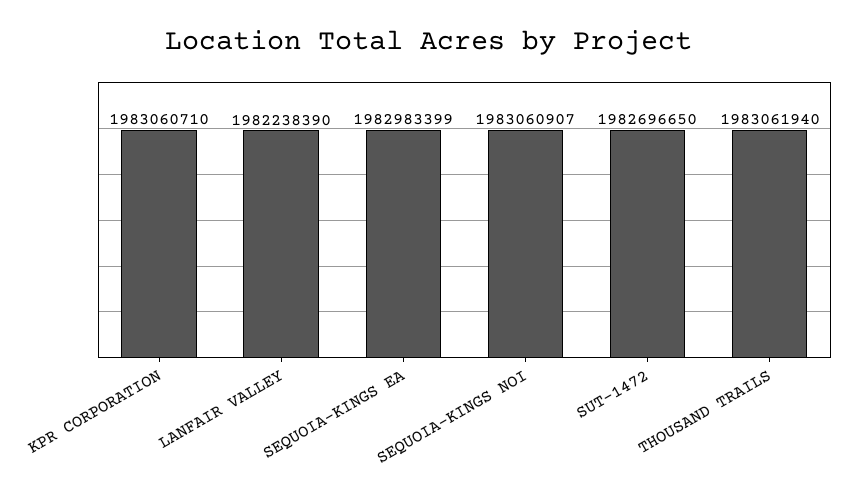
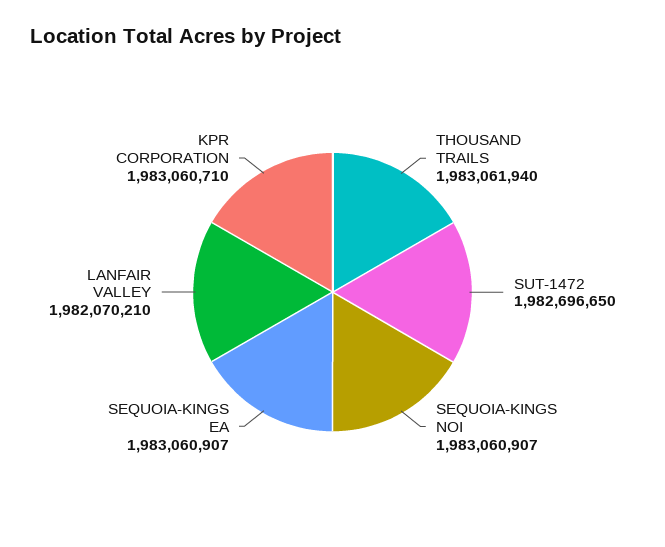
  {
    "KPR CORPORATION": 1983060710,
-   "LANFAIR VALLEY": 1982238390,
+   "LANFAIR VALLEY": 1982070210,
-   "SEQUOIA-KINGS EA": 1982983399,
+   "SEQUOIA-KINGS EA": 1983060907,
    "SEQUOIA-KINGS NOI": 1983060907,
    "SUT-1472": 1982696650,
    "THOUSAND TRAILS": 1983061940
  }

